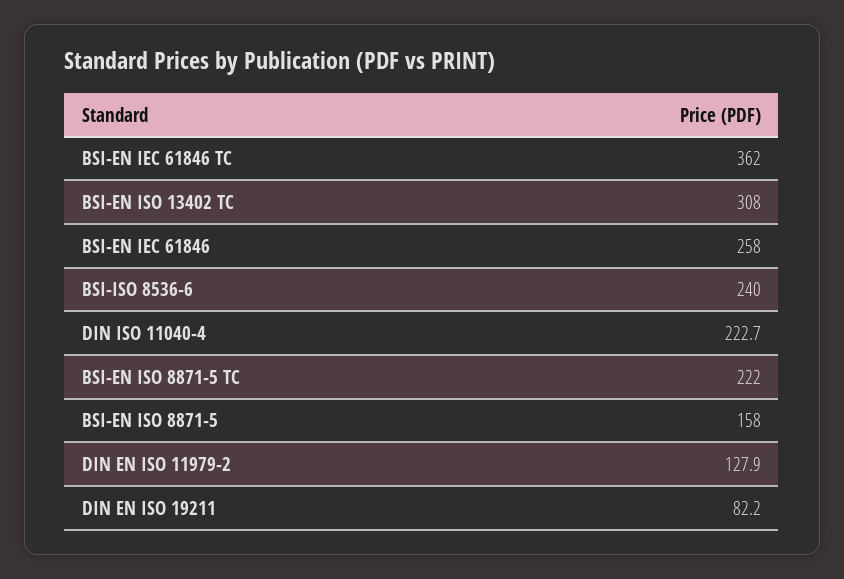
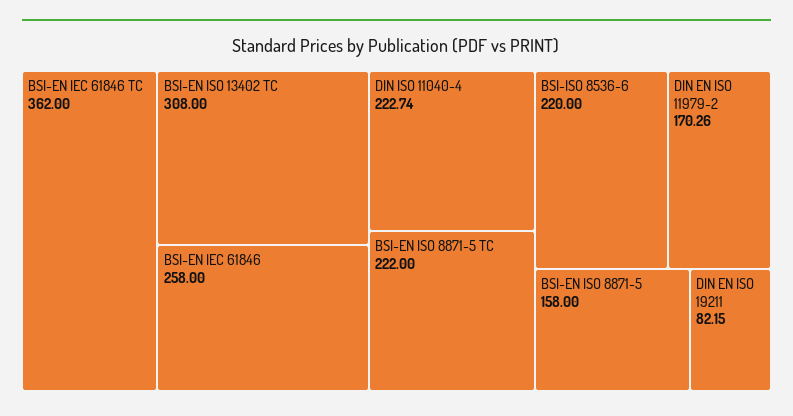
  {
    "BSI-EN IEC 61846 TC": 362,
    "BSI-EN ISO 13402 TC": 308,
    "BSI-EN IEC 61846": 258,
-   "BSI-ISO 8536-6": 240,
+   "BSI-ISO 8536-6": 220,
    "DIN ISO 11040-4": 222.74,
    "BSI-EN ISO 8871-5 TC": 222,
    "BSI-EN ISO 8871-5": 158,
-   "DIN EN ISO 11979-2": 127.9,
+   "DIN EN ISO 11979-2": 170.26,
    "DIN EN ISO 19211": 82.15
  }

